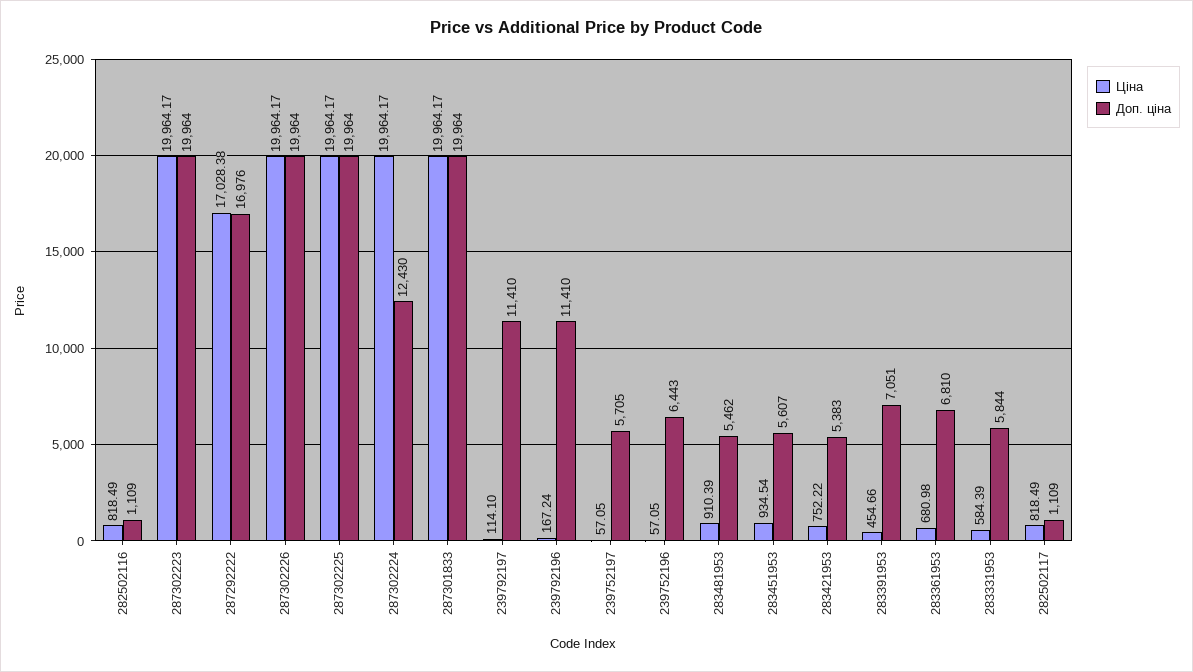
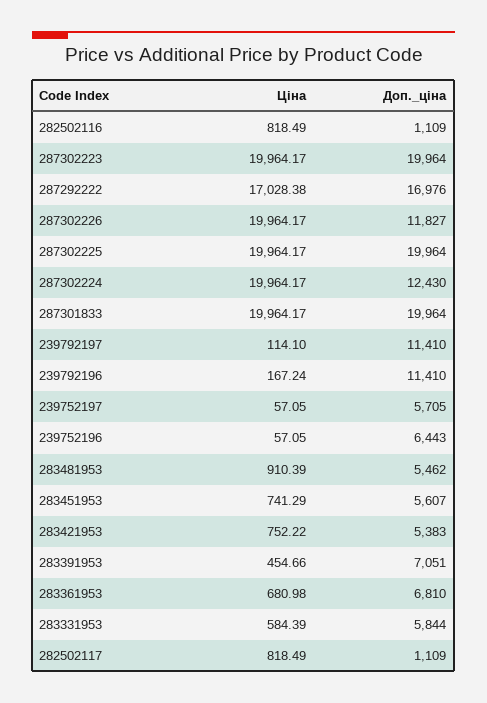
  {
    "Ціна": {
      "282502116": 818.49,
      "287302223": 19964.17,
      "287292222": 17028.38,
      "287302226": 19964.17,
      "287302225": 19964.17,
      "287302224": 19964.17,
      "287301833": 19964.17,
      "239792197": 114.1,
      "239792196": 167.24,
      "239752197": 57.05,
      "239752196": 57.05,
      "283481953": 910.39,
-     "283451953": 934.54,
+     "283451953": 741.29,
      "283421953": 752.22,
      "283391953": 454.66,
      "283361953": 680.98,
      "283331953": 584.39,
      "282502117": 818.49
    },
    "Доп. ціна": {
      "282502116": 1109,
      "287302223": 19964,
      "287292222": 16976,
-     "287302226": 19964,
+     "287302226": 11827,
      "287302225": 19964,
      "287302224": 12430,
      "287301833": 19964,
      "239792197": 11410,
      "239792196": 11410,
      "239752197": 5705,
      "239752196": 6443,
      "283481953": 5462,
      "283451953": 5607,
      "283421953": 5383,
      "283391953": 7051,
      "283361953": 6810,
      "283331953": 5844,
      "282502117": 1109
    }
  }

